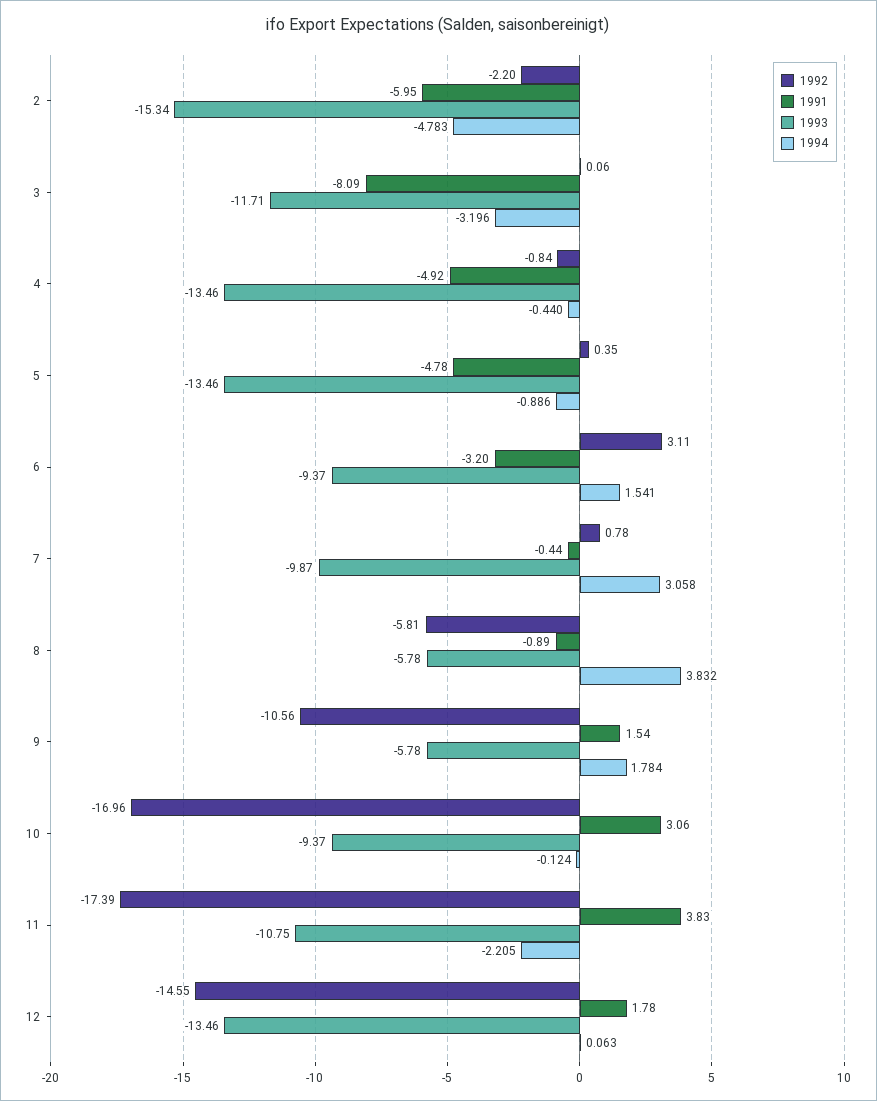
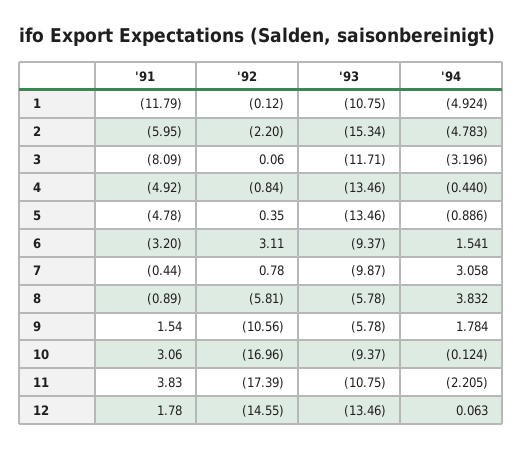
  {
    "1992": {
      "2": -2.2,
      "3": 0.06,
      "4": -0.84,
      "5": 0.35,
      "6": 3.11,
      "7": 0.78,
      "8": -5.81,
      "9": -10.56,
      "10": -16.96,
      "11": -17.39,
-     "12": -14.55
+     "12": -14.55,
+     "1": -0.12
    },
    "1991": {
      "2": -5.95,
      "3": -8.09,
      "4": -4.92,
      "5": -4.78,
      "6": -3.2,
      "7": -0.44,
      "8": -0.89,
      "9": 1.54,
      "10": 3.06,
      "11": 3.83,
-     "12": 1.78
+     "12": 1.78,
+     "1": -11.79
    },
    "1993": {
      "2": -15.34,
      "3": -11.71,
      "4": -13.46,
      "5": -13.46,
      "6": -9.37,
      "7": -9.87,
      "8": -5.78,
      "9": -5.78,
      "10": -9.37,
      "11": -10.75,
-     "12": -13.46
+     "12": -13.46,
+     "1": -10.75
    },
    "1994": {
      "2": -4.783,
      "3": -3.196,
      "4": -0.44,
      "5": -0.886,
      "6": 1.541,
      "7": 3.058,
      "8": 3.832,
      "9": 1.784,
      "10": -0.124,
      "11": -2.205,
-     "12": 0.063
+     "12": 0.063,
+     "1": -4.924
    }
  }

